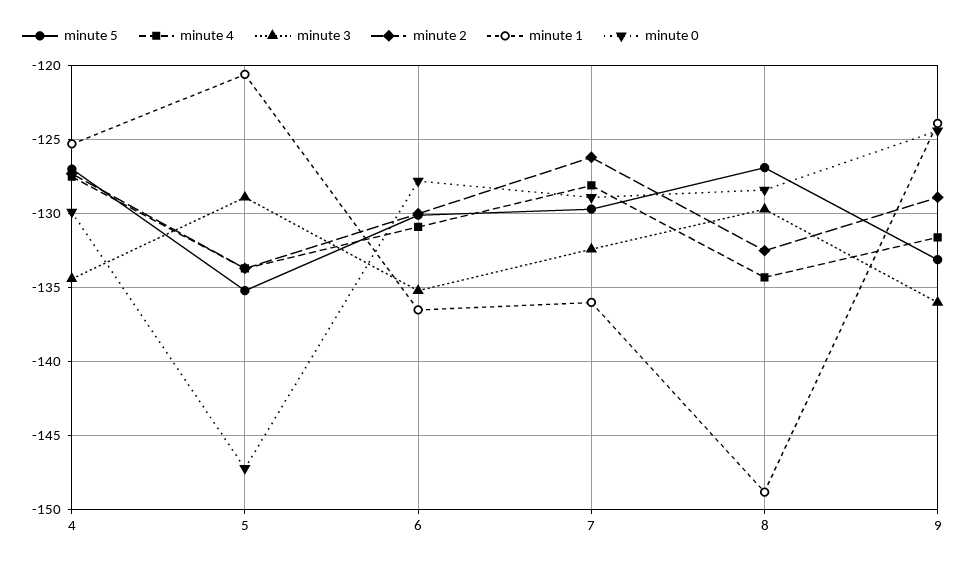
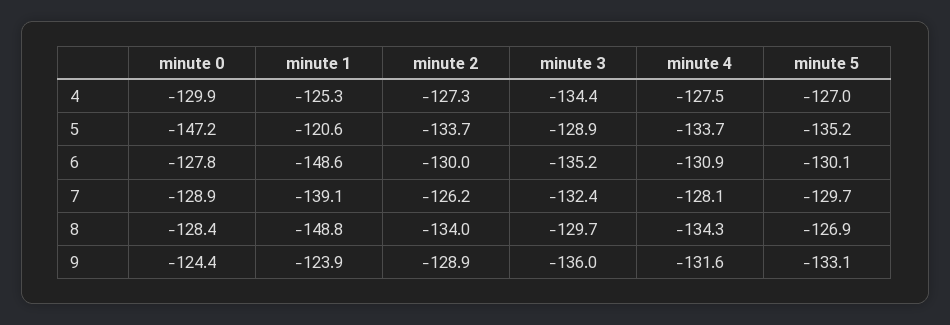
  {
    "minute 5": {
      "4": -127,
      "5": -135.2,
      "6": -130.1,
      "7": -129.7,
      "8": -126.9,
      "9": -133.1
    },
    "minute 4": {
      "4": -127.5,
      "5": -133.7,
      "6": -130.9,
      "7": -128.1,
      "8": -134.3,
      "9": -131.6
    },
    "minute 3": {
      "4": -134.4,
      "5": -128.9,
      "6": -135.2,
      "7": -132.4,
      "8": -129.7,
      "9": -136
    },
    "minute 2": {
      "4": -127.3,
      "5": -133.7,
      "6": -130,
      "7": -126.2,
-     "8": -132.5,
+     "8": -134,
      "9": -128.9
    },
    "minute 1": {
      "4": -125.3,
      "5": -120.6,
-     "6": -136.5,
+     "6": -148.6,
-     "7": -136,
+     "7": -139.1,
      "8": -148.8,
      "9": -123.9
    },
    "minute 0": {
      "4": -129.9,
      "5": -147.2,
      "6": -127.8,
      "7": -128.9,
      "8": -128.4,
      "9": -124.4
    }
  }

